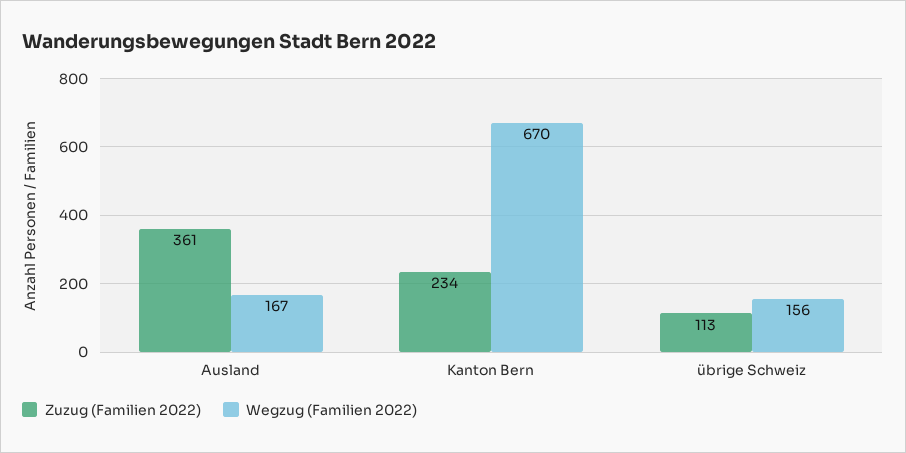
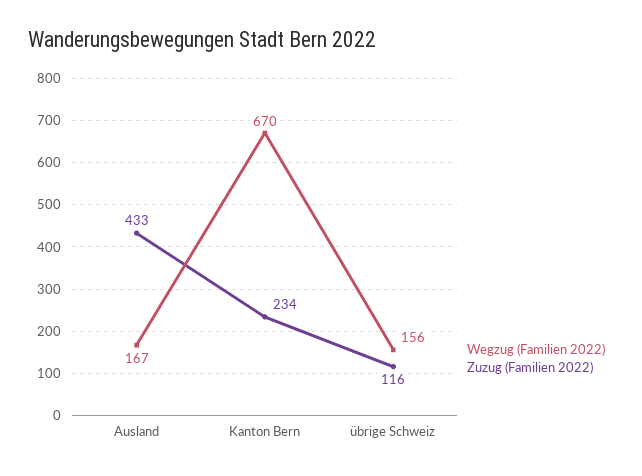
  {
    "Zuzug (Familien 2022)": {
-     "Ausland": 361,
+     "Ausland": 433,
      "Kanton Bern": 234,
-     "übrige Schweiz": 113
+     "übrige Schweiz": 116
    },
    "Wegzug (Familien 2022)": {
      "Ausland": 167,
      "Kanton Bern": 670,
      "übrige Schweiz": 156
    }
  }

